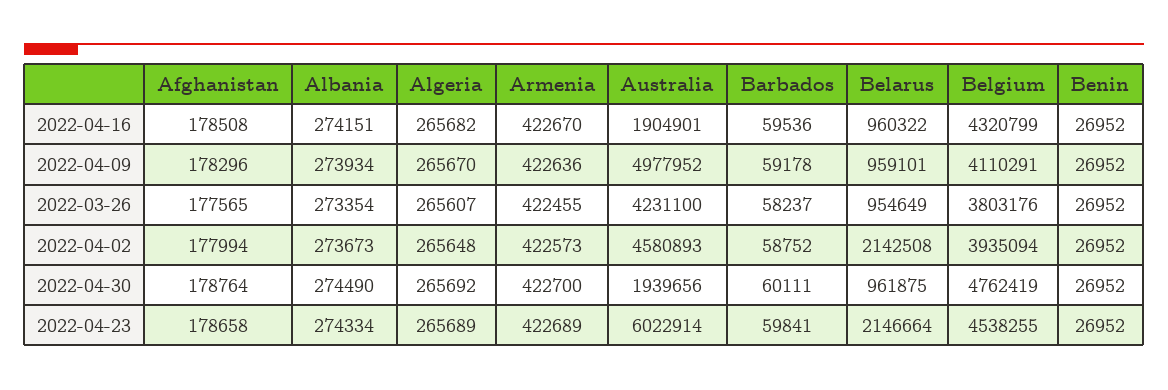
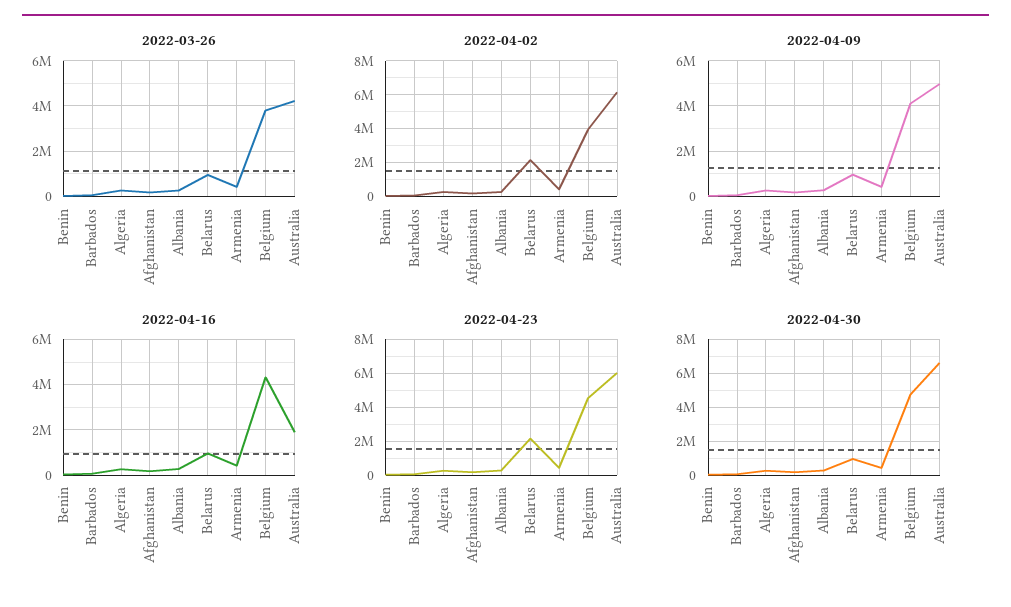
  {
    "2022-04-16": {
      "Afghanistan": 178508,
      "Albania": 274151,
      "Algeria": 265682,
      "Armenia": 422670,
      "Australia": 1904901,
      "Barbados": 59536,
      "Belarus": 960322,
      "Belgium": 4320799,
      "Benin": 26952
    },
    "2022-04-09": {
      "Afghanistan": 178296,
      "Albania": 273934,
      "Algeria": 265670,
      "Armenia": 422636,
      "Australia": 4977952,
      "Barbados": 59178,
      "Belarus": 959101,
      "Belgium": 4110291,
      "Benin": 26952
    },
    "2022-03-26": {
      "Afghanistan": 177565,
      "Albania": 273354,
      "Algeria": 265607,
      "Armenia": 422455,
      "Australia": 4231100,
      "Barbados": 58237,
      "Belarus": 954649,
      "Belgium": 3803176,
      "Benin": 26952
    },
    "2022-04-02": {
      "Afghanistan": 177994,
      "Albania": 273673,
      "Algeria": 265648,
      "Armenia": 422573,
-     "Australia": 4580893,
+     "Australia": 6000000,
      "Barbados": 58752,
      "Belarus": 2142508,
      "Belgium": 3935094,
      "Benin": 26952
    },
    "2022-04-30": {
      "Afghanistan": 178764,
      "Albania": 274490,
      "Algeria": 265692,
      "Armenia": 422700,
-     "Australia": 1939656,
+     "Australia": 6500000,
      "Barbados": 60111,
      "Belarus": 961875,
      "Belgium": 4762419,
      "Benin": 26952
    },
    "2022-04-23": {
      "Afghanistan": 178658,
      "Albania": 274334,
      "Algeria": 265689,
      "Armenia": 422689,
      "Australia": 6022914,
      "Barbados": 59841,
      "Belarus": 2146664,
      "Belgium": 4538255,
      "Benin": 26952
    }
  }

